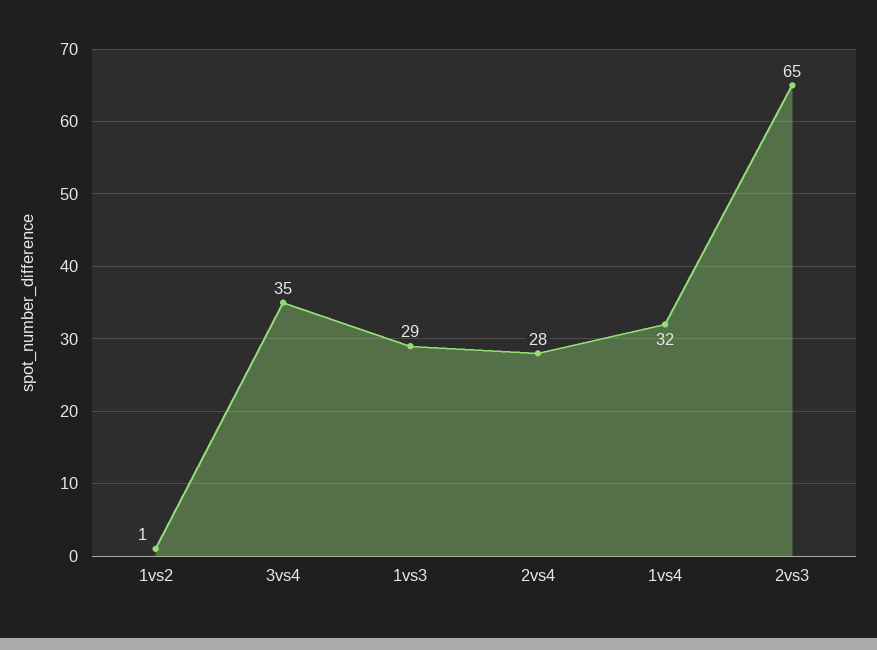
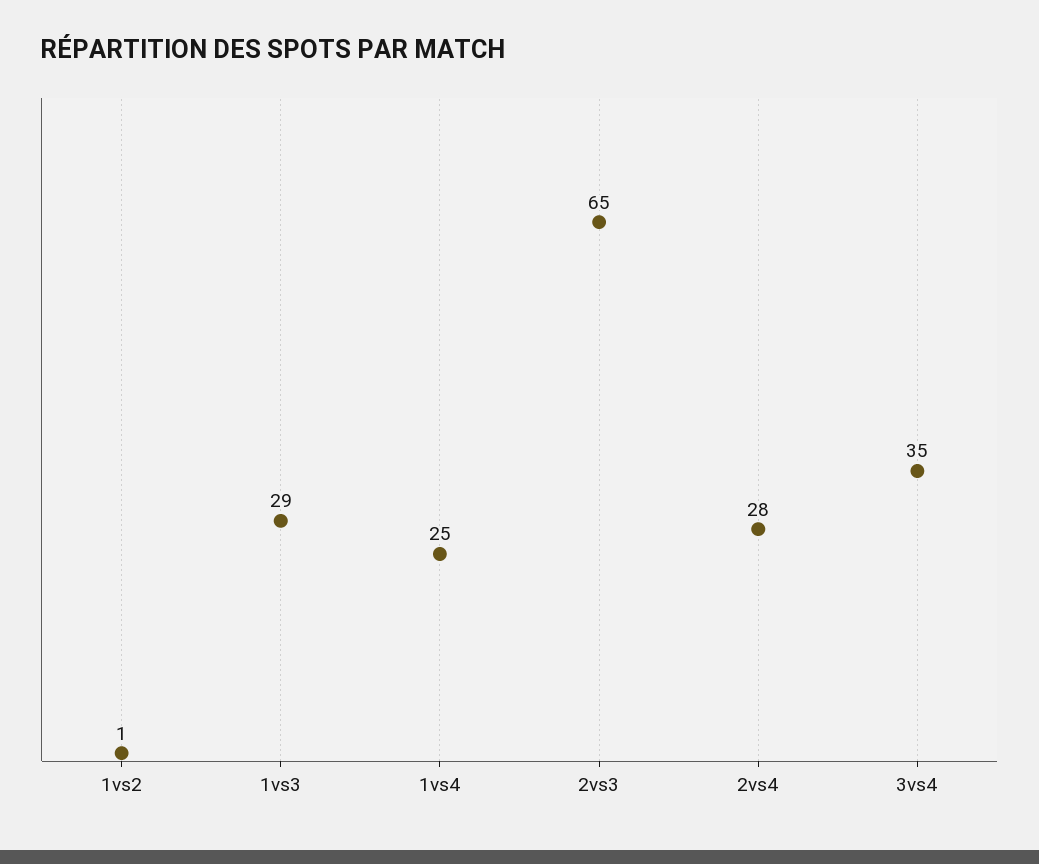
  {
    "1vs2": 1,
    "3vs4": 35,
    "1vs3": 29,
    "2vs4": 28,
-   "1vs4": 32,
+   "1vs4": 25,
    "2vs3": 65
  }

